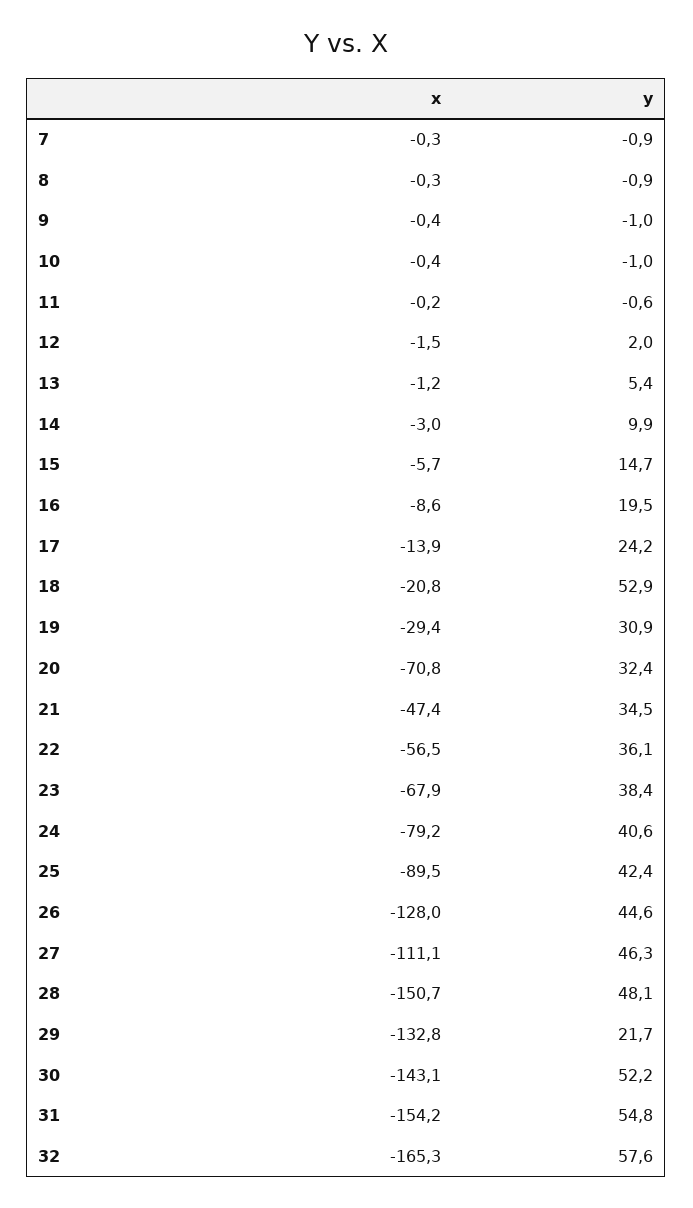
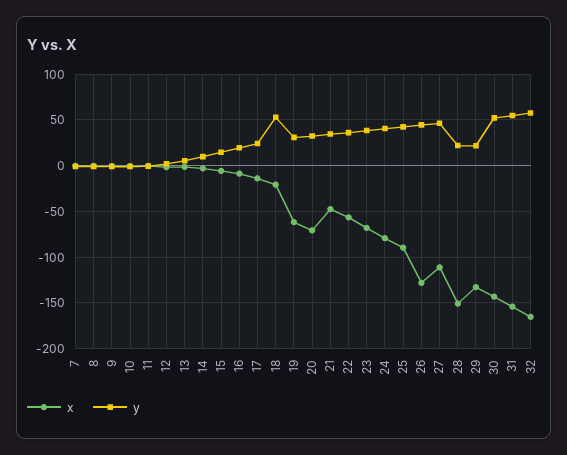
  {
    "x": {
      "7": -0.3,
      "8": -0.3,
      "9": -0.4,
      "10": -0.4,
      "11": -0.2,
      "12": -1.5,
      "13": -1.2,
      "14": -3,
      "15": -5.7,
      "16": -8.6,
      "17": -13.9,
      "18": -20.8,
-     "19": -29.4,
+     "19": -60,
      "20": -70.8,
      "21": -47.4,
      "22": -56.5,
      "23": -67.9,
      "24": -79.2,
      "25": -89.5,
      "26": -128,
      "27": -111.1,
      "28": -150.7,
      "29": -132.8,
      "30": -143.1,
      "31": -154.2,
      "32": -165.3
    },
    "y": {
      "7": -0.9,
      "8": -0.9,
      "9": -1,
      "10": -1,
      "11": -0.6,
      "12": 2,
      "13": 5.4,
      "14": 9.9,
      "15": 14.7,
      "16": 19.5,
      "17": 24.2,
      "18": 52.9,
      "19": 30.9,
      "20": 32.4,
      "21": 34.5,
      "22": 36.1,
      "23": 38.4,
      "24": 40.6,
      "25": 42.4,
      "26": 44.6,
      "27": 46.3,
-     "28": 48.1,
+     "28": 20,
      "29": 21.7,
      "30": 52.2,
      "31": 54.8,
      "32": 57.6
    }
  }

